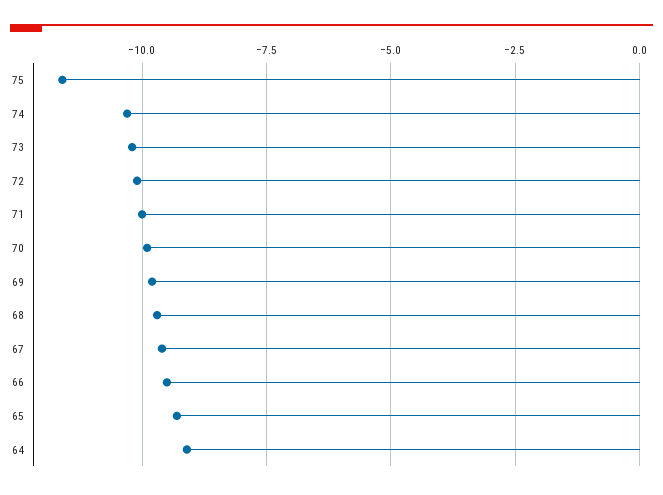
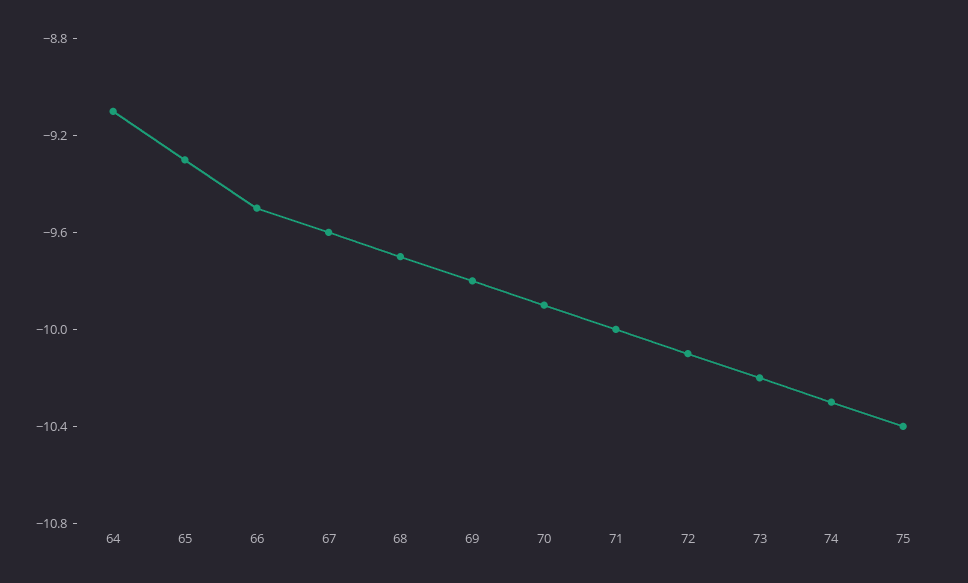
  {
-   "75": -11.5,
+   "75": -10.4,
    "74": -10.3,
    "73": -10.2,
    "72": -10.1,
    "71": -10,
    "70": -9.9,
    "69": -9.8,
    "68": -9.7,
    "67": -9.6,
    "66": -9.5,
    "65": -9.3,
    "64": -9.1
  }

